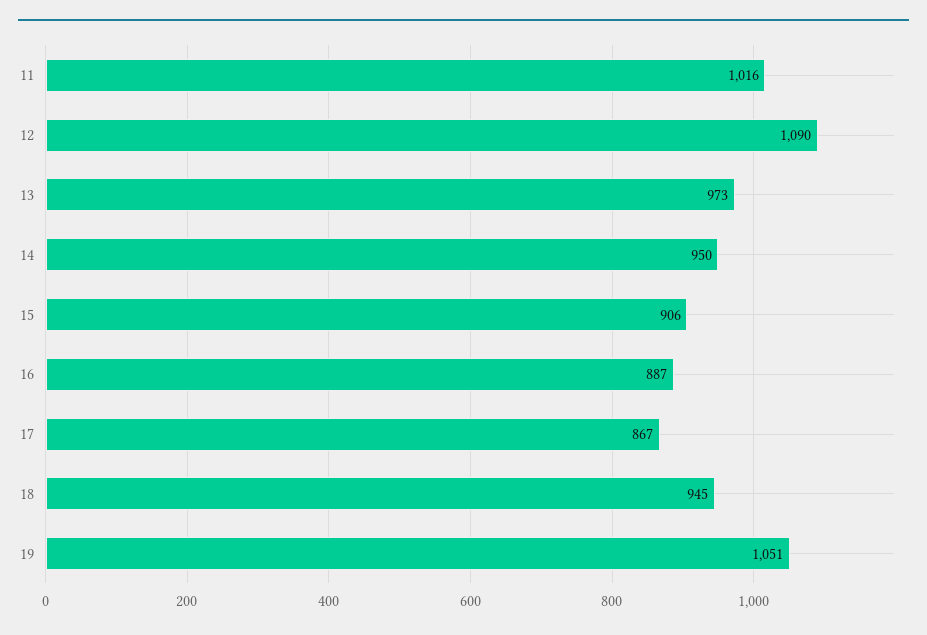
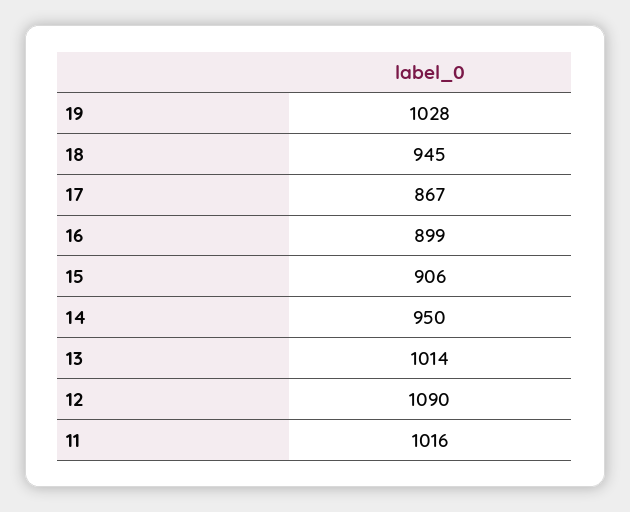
  {
    "11": 1016,
    "12": 1090,
-   "13": 973,
+   "13": 1014,
    "14": 950,
    "15": 906,
-   "16": 887,
+   "16": 899,
    "17": 867,
    "18": 945,
-   "19": 1051
+   "19": 1028
  }

